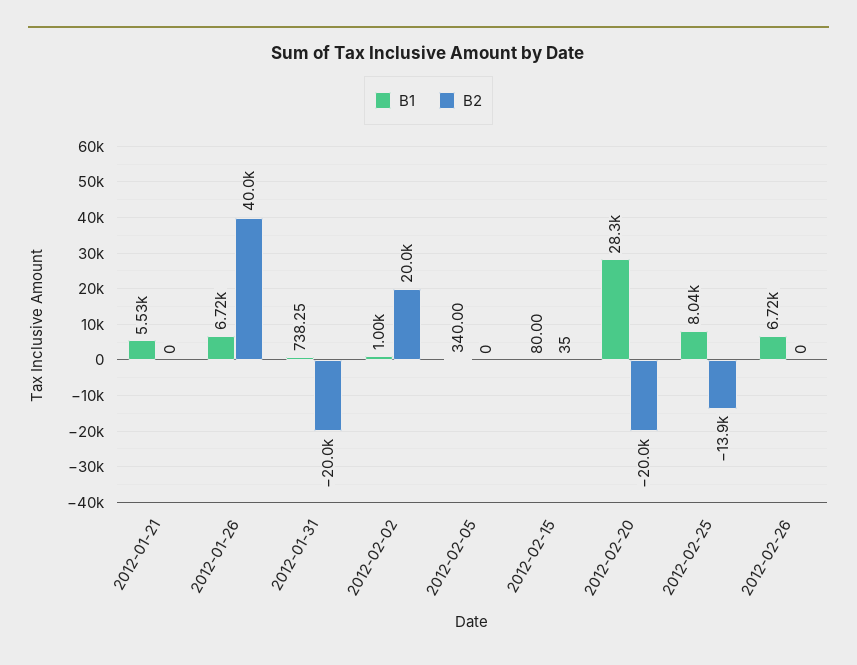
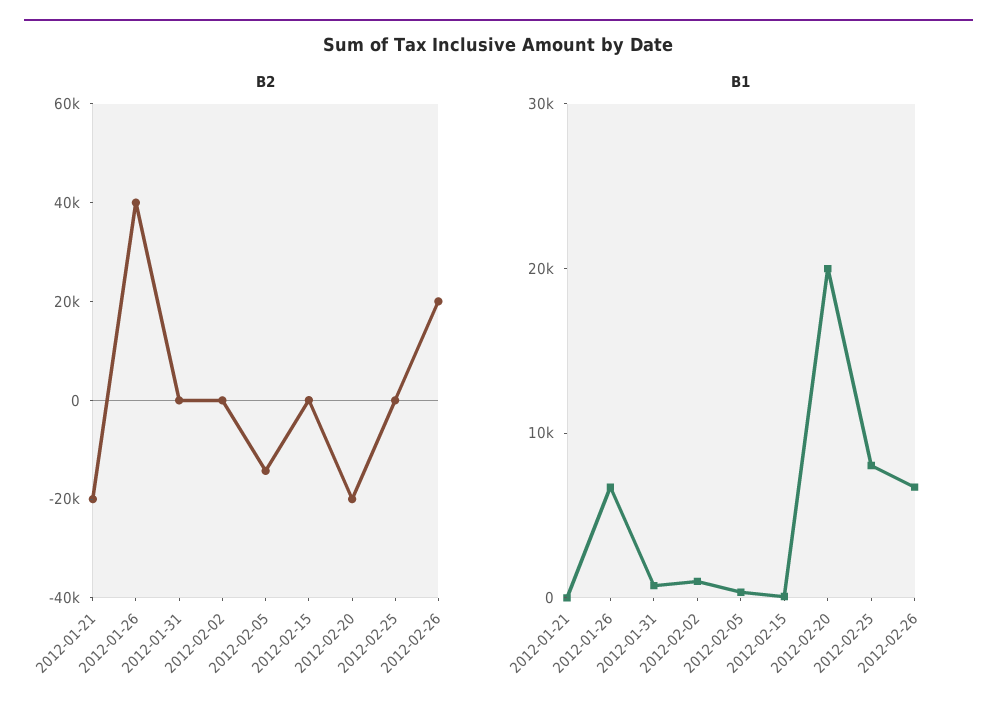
  {
    "B1": {
-     "2012-01-21": 5530,
+     "2012-01-21": 0,
      "2012-01-26": 6720,
      "2012-01-31": 738.25,
      "2012-02-02": 1000,
      "2012-02-05": 340,
      "2012-02-15": 80,
-     "2012-02-20": 28300,
+     "2012-02-20": 20000,
      "2012-02-25": 8040,
      "2012-02-26": 6720
    },
    "B2": {
-     "2012-01-21": 0,
+     "2012-01-21": -20000,
      "2012-01-26": 40000,
-     "2012-01-31": -20000,
+     "2012-01-31": 0,
-     "2012-02-02": 20000,
+     "2012-02-02": 0,
-     "2012-02-05": 0,
+     "2012-02-05": -15000,
      "2012-02-15": 35,
      "2012-02-20": -20000,
-     "2012-02-25": -13900,
+     "2012-02-25": 0,
-     "2012-02-26": 0
+     "2012-02-26": 20000
    }
  }

